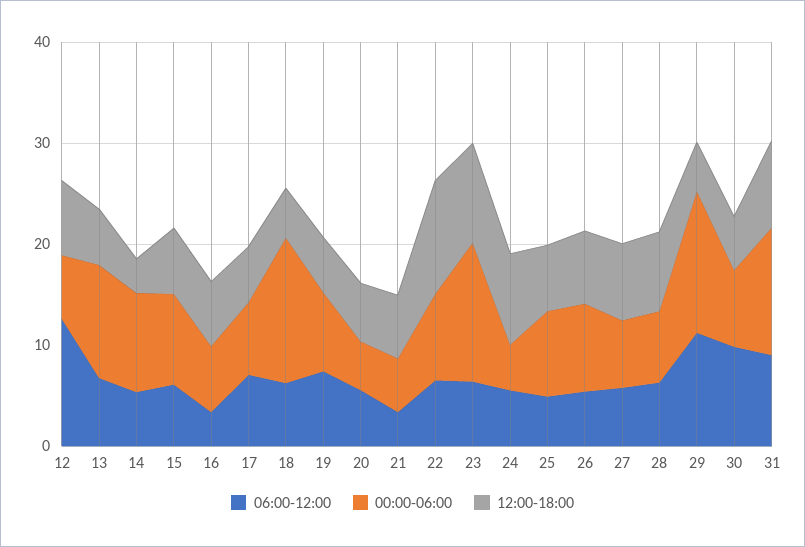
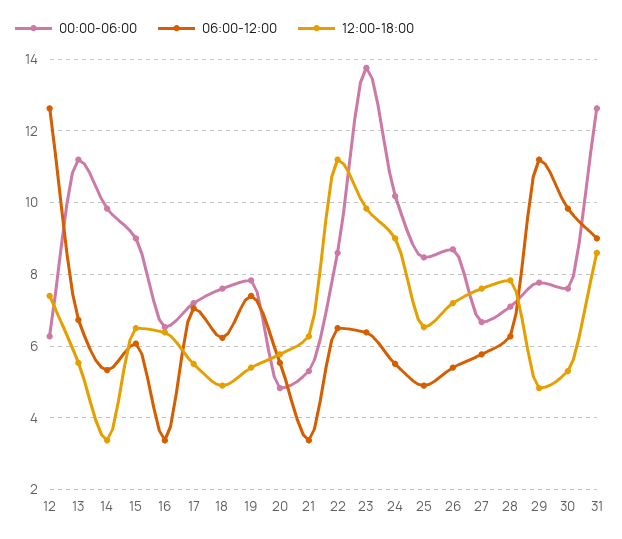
  {
    "06:00-12:00": {
      "12": 12.6,
      "13": 6.8,
      "14": 5.4,
      "15": 6,
      "16": 3.4,
      "17": 7,
      "18": 6.2,
      "19": 7.4,
      "20": 5.6,
      "21": 3.4,
      "22": 6.6,
      "23": 6.4,
      "24": 5.6,
      "25": 5,
      "26": 5.4,
      "27": 5.8,
      "28": 6.2,
      "29": 11.2,
      "30": 9.8,
      "31": 9
    },
    "00:00-06:00": {
      "12": 6.2,
      "13": 11.2,
      "14": 9.8,
      "15": 9,
      "16": 6.6,
      "17": 7.2,
-     "18": 14,
+     "18": 7.6,
      "19": 7.8,
      "20": 4.8,
      "21": 5.4,
      "22": 8.6,
      "23": 13.8,
-     "24": 4,
+     "24": 10.2,
      "25": 8.4,
      "26": 8.8,
      "27": 6.6,
      "28": 7.2,
-     "29": 14,
+     "29": 7.8,
      "30": 7.6,
      "31": 12.6
    },
    "12:00-18:00": {
      "12": 7.4,
      "13": 5.6,
      "14": 3.4,
      "15": 6.6,
      "16": 6.4,
      "17": 5.6,
      "18": 5,
      "19": 5.4,
      "20": 5.8,
      "21": 6.2,
      "22": 11.2,
      "23": 9.8,
      "24": 9,
      "25": 6.6,
      "26": 7.2,
      "27": 7.6,
      "28": 7.8,
      "29": 4.8,
      "30": 5.4,
      "31": 8.6
    }
  }

